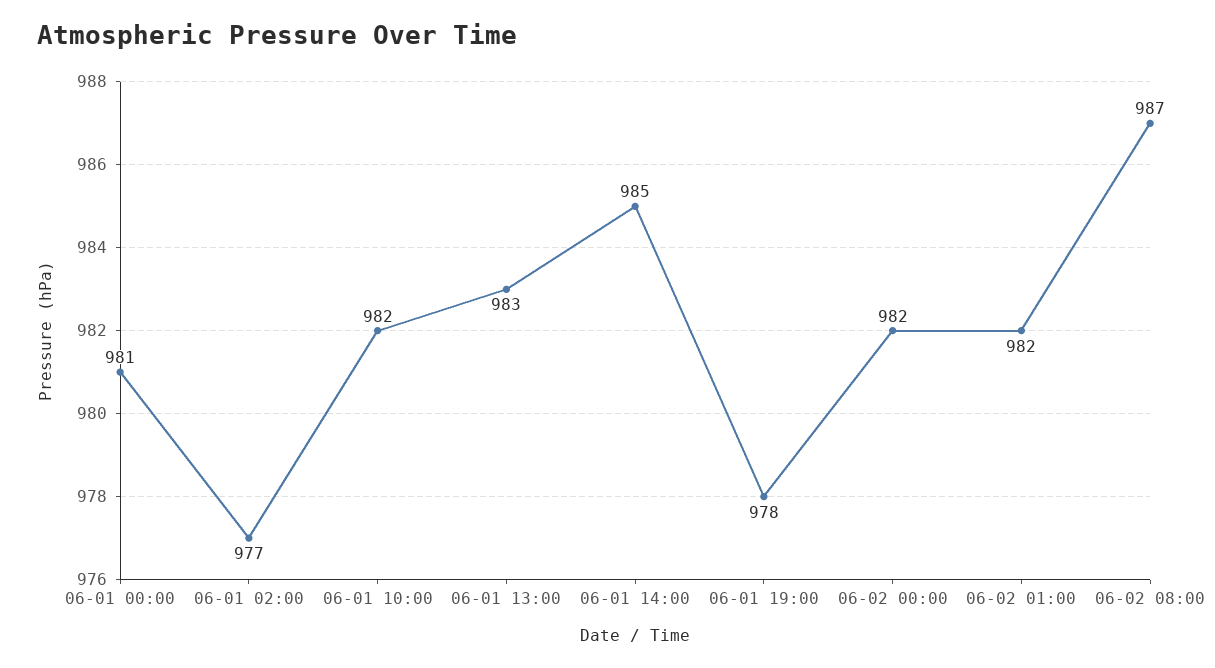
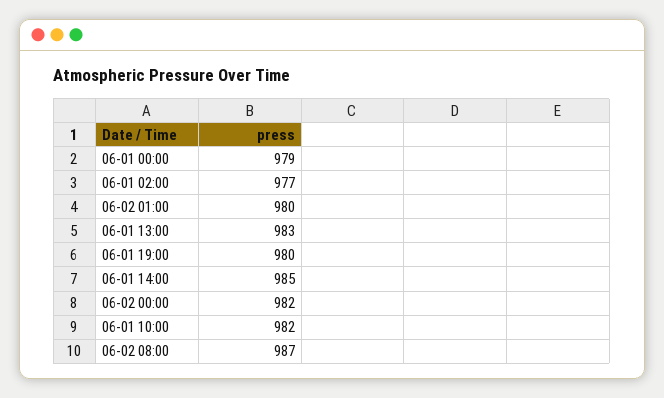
  {
-   "06-01 00:00": 981,
+   "06-01 00:00": 979,
    "06-01 02:00": 977,
    "06-01 10:00": 982,
    "06-01 13:00": 983,
    "06-01 14:00": 985,
-   "06-01 19:00": 978,
+   "06-01 19:00": 980,
    "06-02 00:00": 982,
-   "06-02 01:00": 982,
+   "06-02 01:00": 980,
    "06-02 08:00": 987
  }

